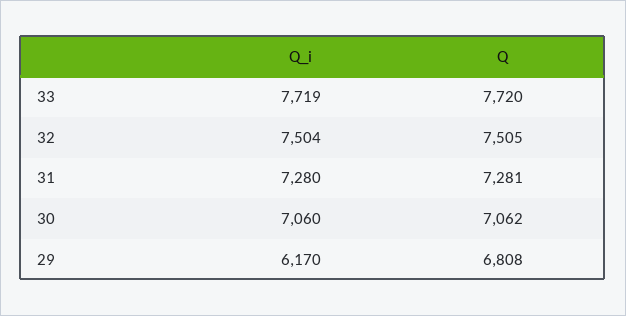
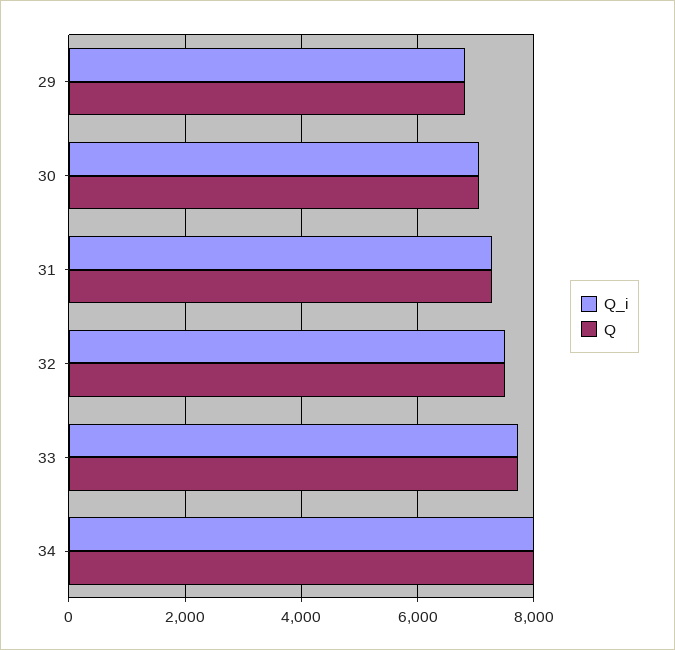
  {
    "Q_i": {
      "33": 7719,
      "32": 7504,
      "31": 7280,
      "30": 7060,
-     "29": 6170
+     "29": 6800,
+     "34": 8000
    },
    "Q": {
      "33": 7720,
      "32": 7505,
      "31": 7281,
      "30": 7062,
-     "29": 6808
+     "29": 6808,
+     "34": 8000
    }
  }

